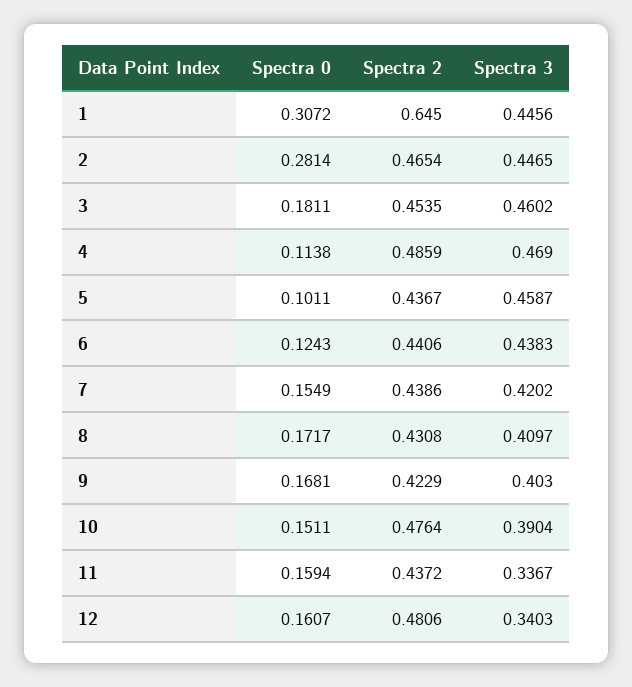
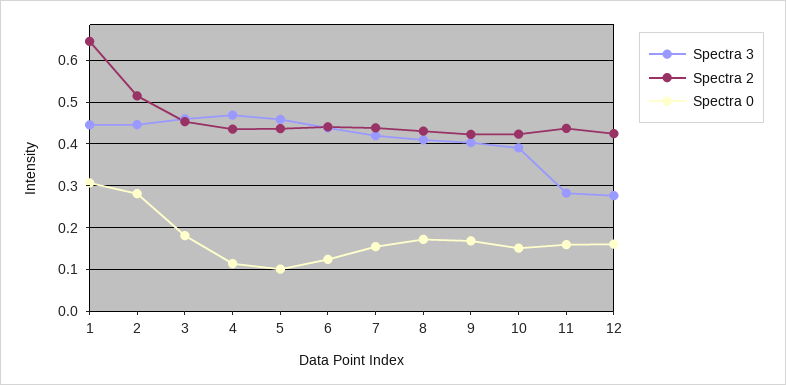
  {
    "Spectra 0": {
      "1": 0.3072,
      "2": 0.2814,
      "3": 0.1811,
      "4": 0.1138,
      "5": 0.1011,
      "6": 0.1243,
      "7": 0.1549,
      "8": 0.1717,
      "9": 0.1681,
      "10": 0.1511,
      "11": 0.1594,
      "12": 0.1607
    },
    "Spectra 2": {
      "1": 0.645,
-     "2": 0.4654,
+     "2": 0.52,
      "3": 0.4535,
-     "4": 0.4859,
+     "4": 0.44,
      "5": 0.4367,
      "6": 0.4406,
      "7": 0.4386,
      "8": 0.4308,
      "9": 0.4229,
-     "10": 0.4764,
+     "10": 0.42,
      "11": 0.4372,
-     "12": 0.4806
+     "12": 0.42
    },
    "Spectra 3": {
      "1": 0.4456,
      "2": 0.4465,
      "3": 0.4602,
      "4": 0.469,
      "5": 0.4587,
      "6": 0.4383,
      "7": 0.4202,
      "8": 0.4097,
      "9": 0.403,
      "10": 0.3904,
-     "11": 0.3367,
+     "11": 0.28,
-     "12": 0.3403
+     "12": 0.28
    }
  }

